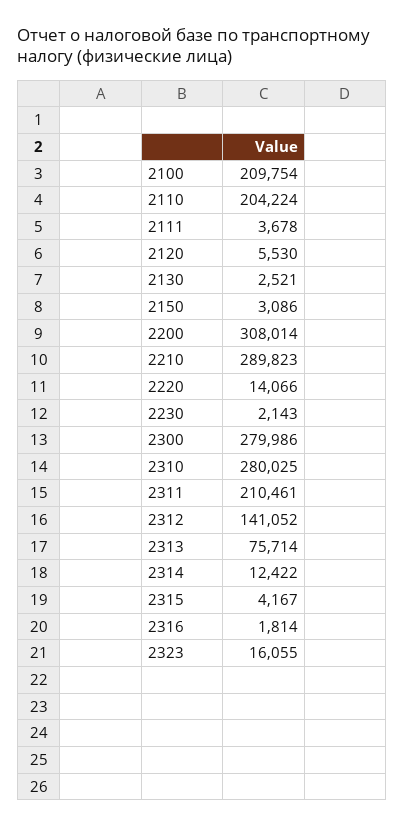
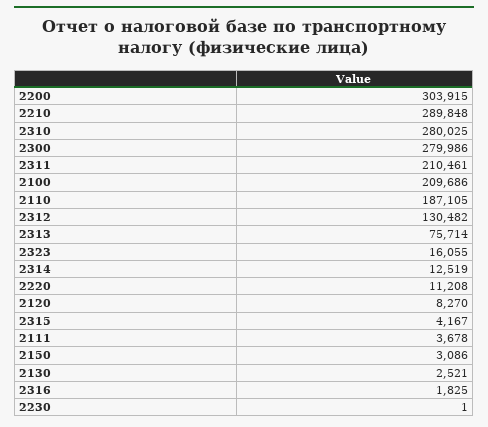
  {
-   "2100": 209754,
+   "2100": 209686,
-   "2110": 204224,
+   "2110": 187105,
    "2111": 3678,
-   "2120": 5530,
+   "2120": 8270,
    "2130": 2521,
    "2150": 3086,
-   "2200": 308014,
+   "2200": 303915,
-   "2210": 289823,
+   "2210": 289848,
-   "2220": 14066,
+   "2220": 11208,
-   "2230": 2143,
+   "2230": 1,
    "2300": 279986,
    "2310": 280025,
    "2311": 210461,
-   "2312": 141052,
+   "2312": 130482,
    "2313": 75714,
-   "2314": 12422,
+   "2314": 12519,
    "2315": 4167,
-   "2316": 1814,
+   "2316": 1825,
    "2323": 16055
  }

